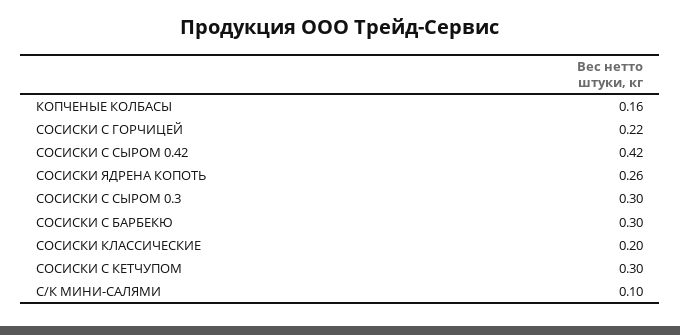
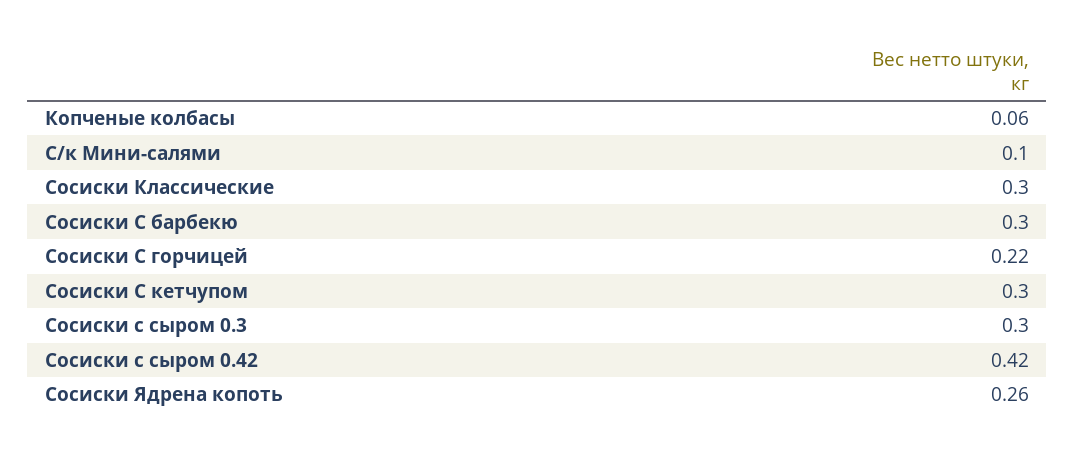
  {
-   "КОПЧЕНЫЕ КОЛБАСЫ": 0.16,
+   "КОПЧЕНЫЕ КОЛБАСЫ": 0.06,
    "СОСИСКИ С ГОРЧИЦЕЙ": 0.22,
    "СОСИСКИ С СЫРОМ 0.42": 0.42,
    "СОСИСКИ ЯДРЕНА КОПОТЬ": 0.26,
    "СОСИСКИ С СЫРОМ 0.3": 0.3,
    "СОСИСКИ С БАРБЕКЮ": 0.3,
-   "СОСИСКИ КЛАССИЧЕСКИЕ": 0.2,
+   "СОСИСКИ КЛАССИЧЕСКИЕ": 0.3,
    "СОСИСКИ С КЕТЧУПОМ": 0.3,
    "С/К МИНИ-САЛЯМИ": 0.1
  }

